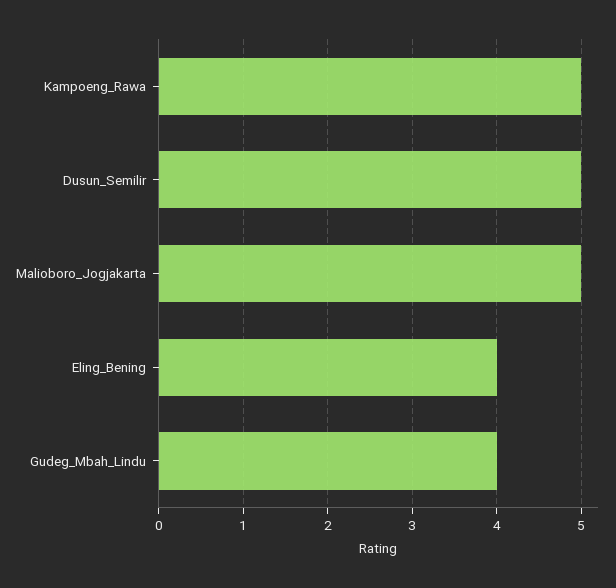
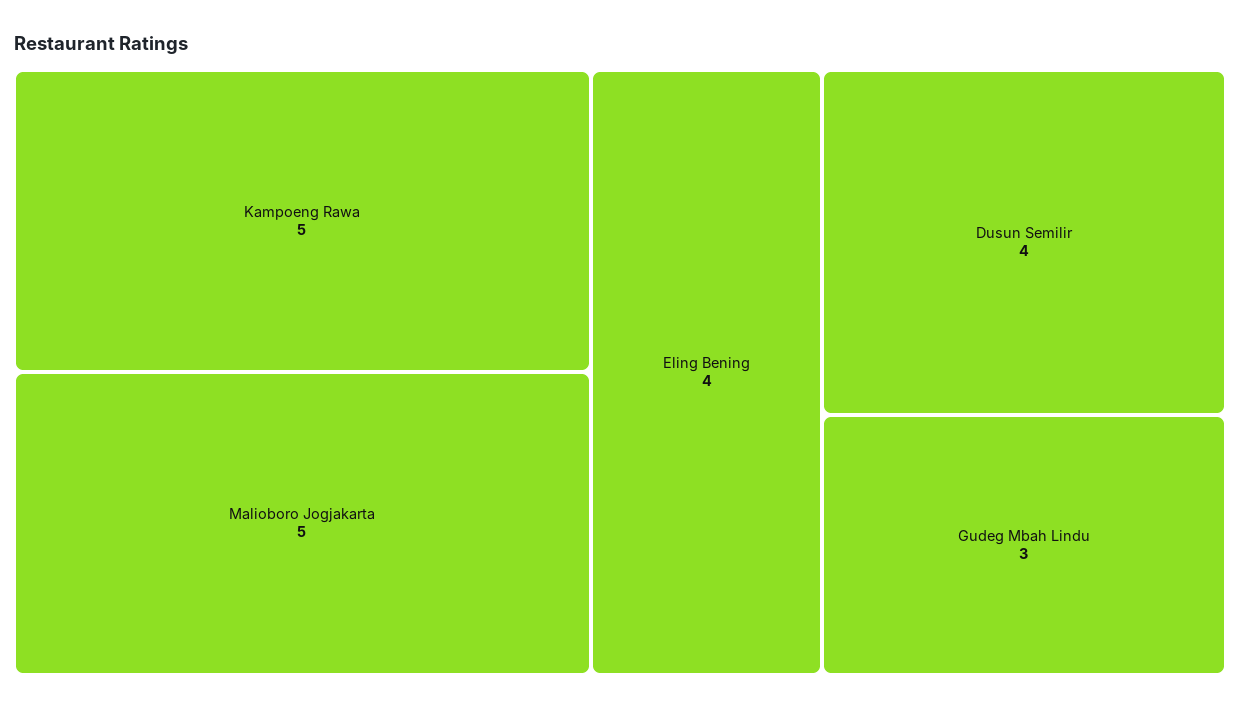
  {
    "Kampoeng_Rawa": 5,
-   "Dusun_Semilir": 5,
+   "Dusun_Semilir": 4,
    "Malioboro_Jogjakarta": 5,
    "Eling_Bening": 4,
-   "Gudeg_Mbah_Lindu": 4
+   "Gudeg_Mbah_Lindu": 3
  }

